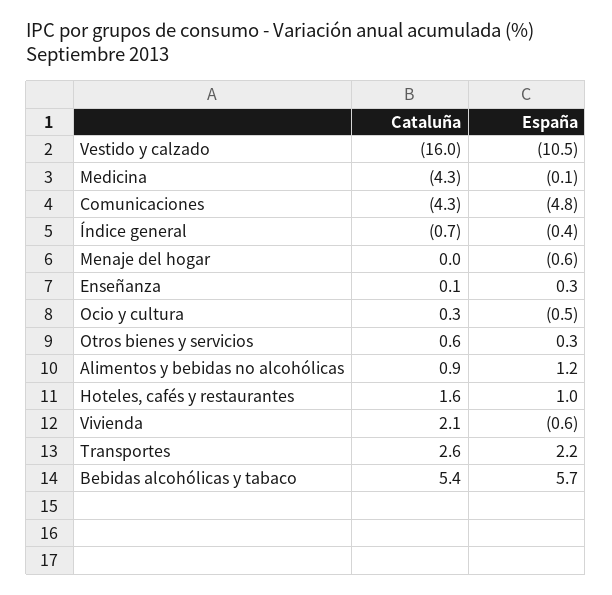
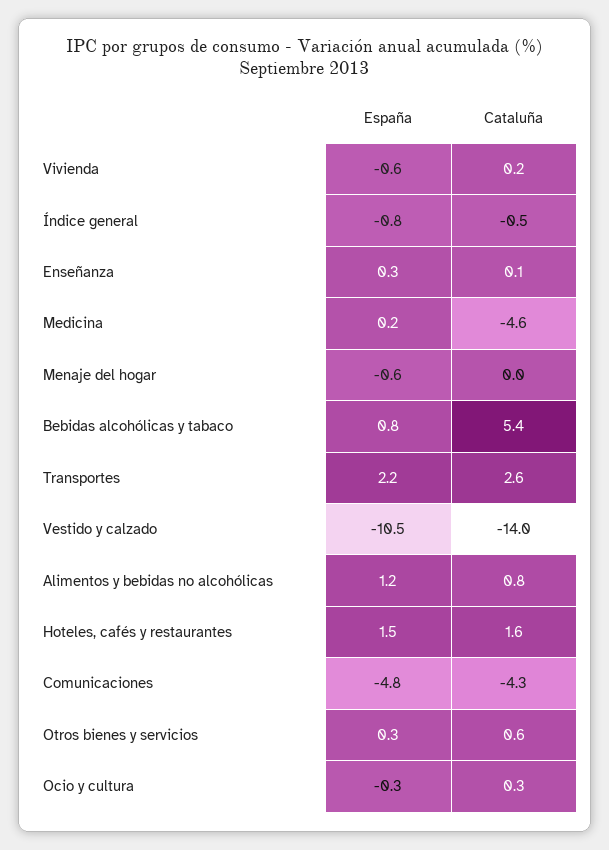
  {
    "Cataluña": {
-     "Vestido y calzado": -16,
+     "Vestido y calzado": -14,
-     "Medicina": -4.3,
+     "Medicina": -4.6,
      "Comunicaciones": -4.3,
-     "Índice general": -0.7,
+     "Índice general": -0.5,
      "Menaje del hogar": 0,
      "Enseñanza": 0.1,
      "Ocio y cultura": 0.3,
      "Otros bienes y servicios": 0.6,
-     "Alimentos y bebidas no alcohólicas": 0.9,
+     "Alimentos y bebidas no alcohólicas": 0.8,
      "Hoteles, cafés y restaurantes": 1.6,
-     "Vivienda": 2.1,
+     "Vivienda": 0.2,
      "Transportes": 2.6,
      "Bebidas alcohólicas y tabaco": 5.4
    },
    "España": {
      "Vestido y calzado": -10.5,
-     "Medicina": -0.1,
+     "Medicina": 0.2,
      "Comunicaciones": -4.8,
-     "Índice general": -0.4,
+     "Índice general": -0.8,
      "Menaje del hogar": -0.6,
      "Enseñanza": 0.3,
-     "Ocio y cultura": -0.5,
+     "Ocio y cultura": -0.3,
      "Otros bienes y servicios": 0.3,
      "Alimentos y bebidas no alcohólicas": 1.2,
-     "Hoteles, cafés y restaurantes": 1,
+     "Hoteles, cafés y restaurantes": 1.5,
      "Vivienda": -0.6,
      "Transportes": 2.2,
-     "Bebidas alcohólicas y tabaco": 5.7
+     "Bebidas alcohólicas y tabaco": 0.8
    }
  }

